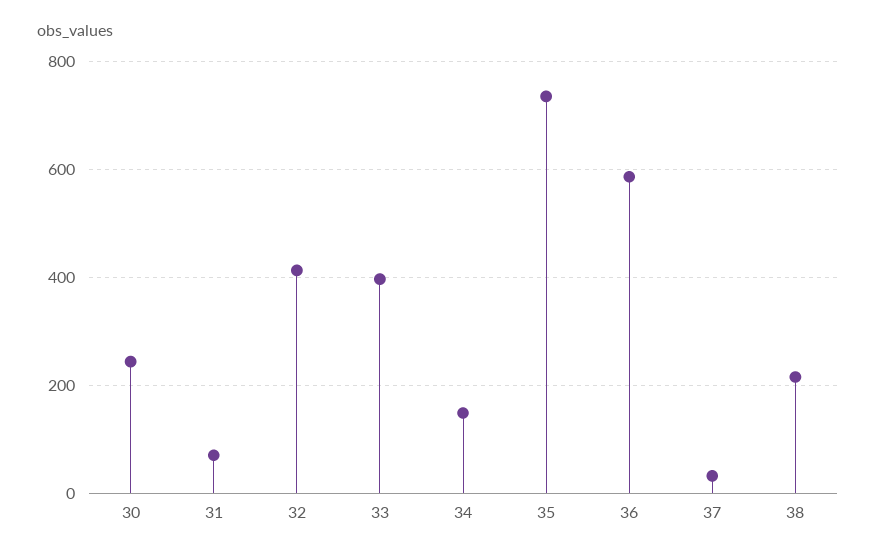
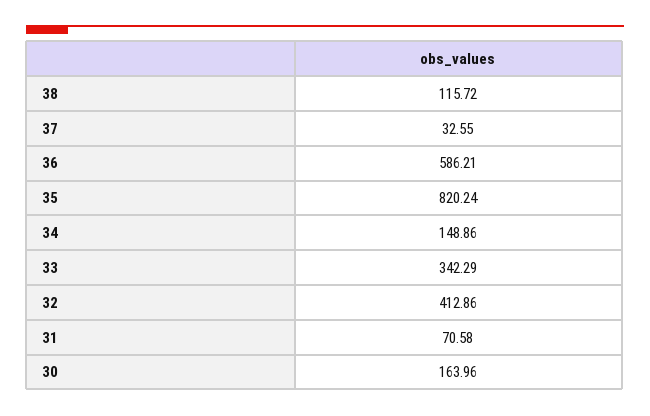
  {
-   "30": 240,
+   "30": 163.96,
    "31": 70.58,
    "32": 412.86,
-   "33": 400,
+   "33": 342.29,
    "34": 148.86,
-   "35": 740,
+   "35": 820.24,
    "36": 586.21,
    "37": 32.55,
-   "38": 220
+   "38": 115.72
  }

